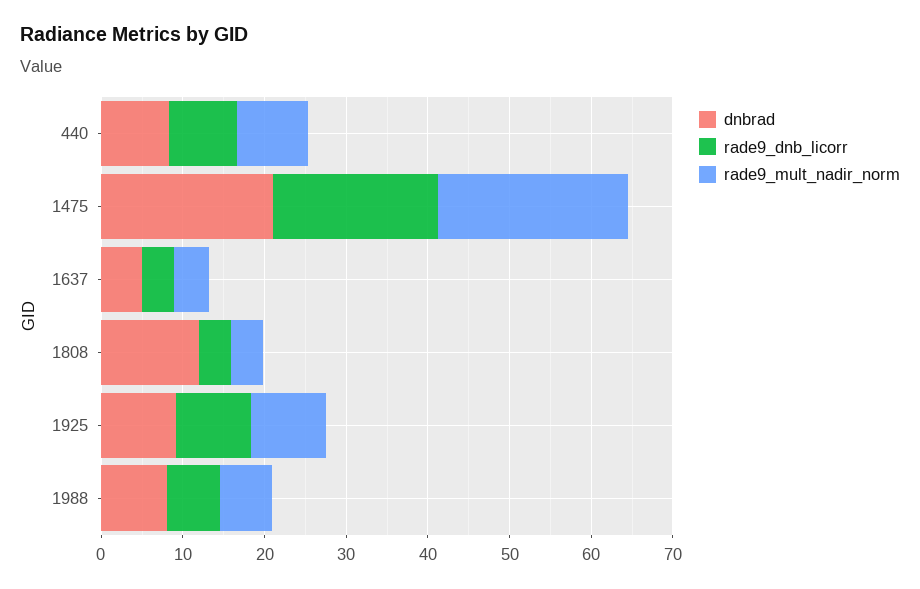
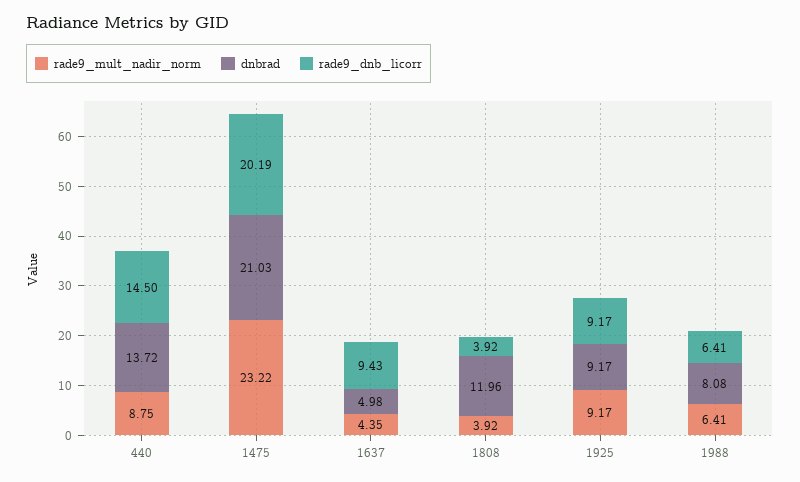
  {
    "dnbrad": {
-     "440": 8,
+     "440": 13.72,
      "1475": 21.03,
      "1637": 4.98,
      "1808": 11.96,
      "1925": 9.17,
      "1988": 8.08
    },
    "rade9_dnb_licorr": {
-     "440": 8,
+     "440": 14.5,
      "1475": 20.19,
-     "1637": 4,
+     "1637": 9.43,
      "1808": 3.92,
      "1925": 9.17,
      "1988": 6.41
    },
    "rade9_mult_nadir_norm": {
      "440": 8.75,
      "1475": 23.22,
      "1637": 4.35,
      "1808": 3.92,
      "1925": 9.17,
      "1988": 6.41
    }
  }

